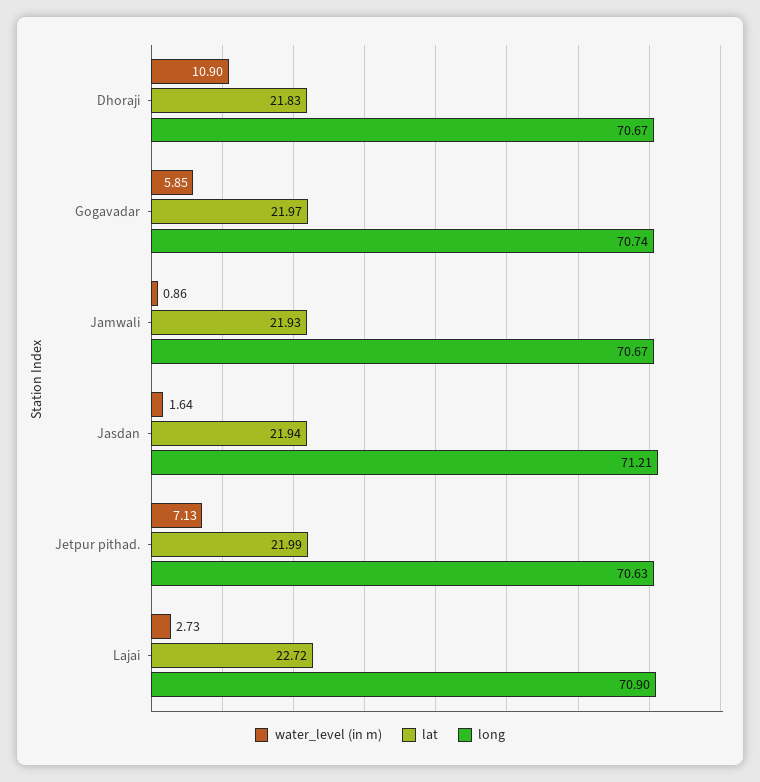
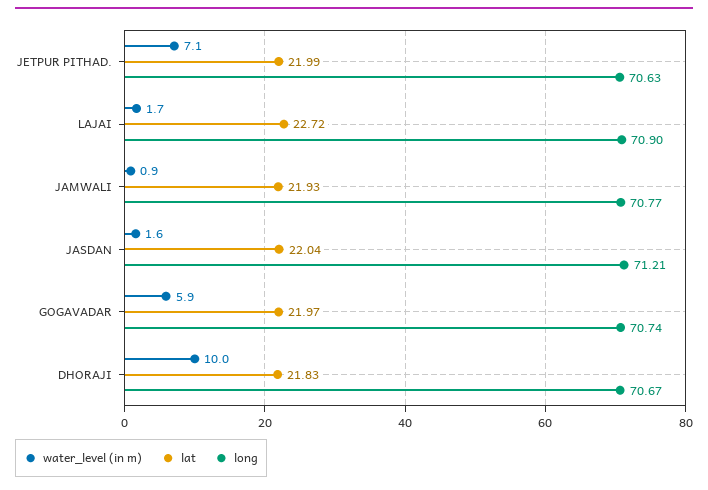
  {
    "water_level (in m)": {
-     "Dhoraji": 10.9,
+     "Dhoraji": 10,
      "Gogavadar": 5.85,
      "Jamwali": 0.86,
      "Jasdan": 1.64,
      "Jetpur pithad.": 7.13,
-     "Lajai": 2.73
+     "Lajai": 1.7
    },
    "lat": {
      "Dhoraji": 21.83,
      "Gogavadar": 21.97,
      "Jamwali": 21.93,
-     "Jasdan": 21.94,
+     "Jasdan": 22.04,
      "Jetpur pithad.": 21.99,
      "Lajai": 22.72
    },
    "long": {
      "Dhoraji": 70.67,
      "Gogavadar": 70.74,
-     "Jamwali": 70.67,
+     "Jamwali": 70.77,
      "Jasdan": 71.21,
      "Jetpur pithad.": 70.63,
      "Lajai": 70.9
    }
  }

